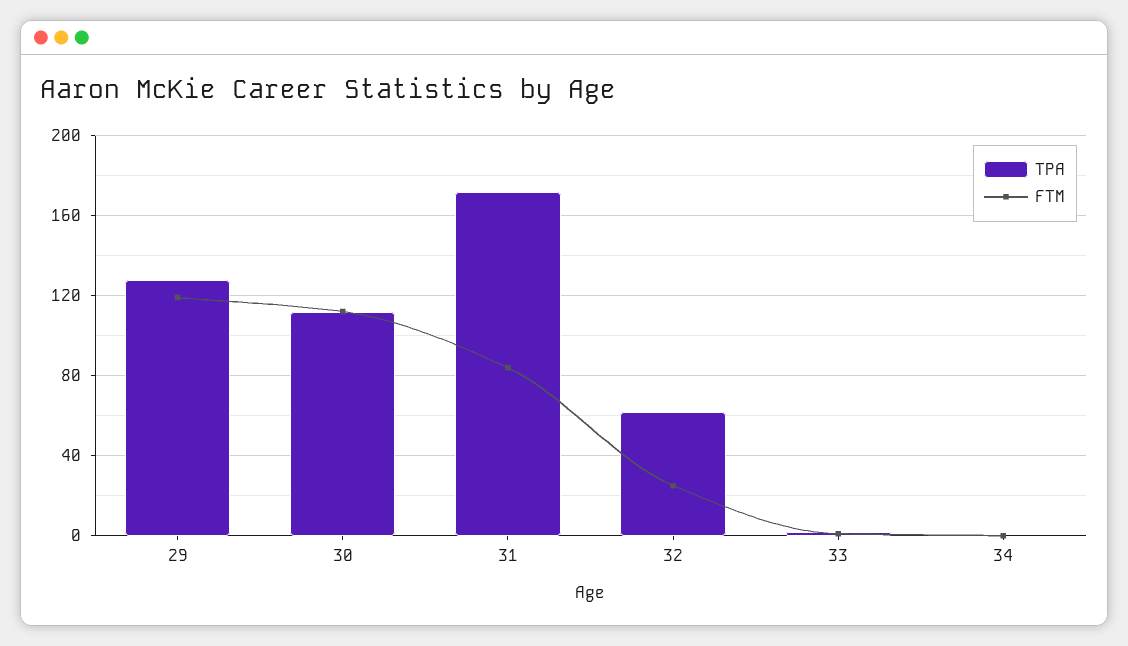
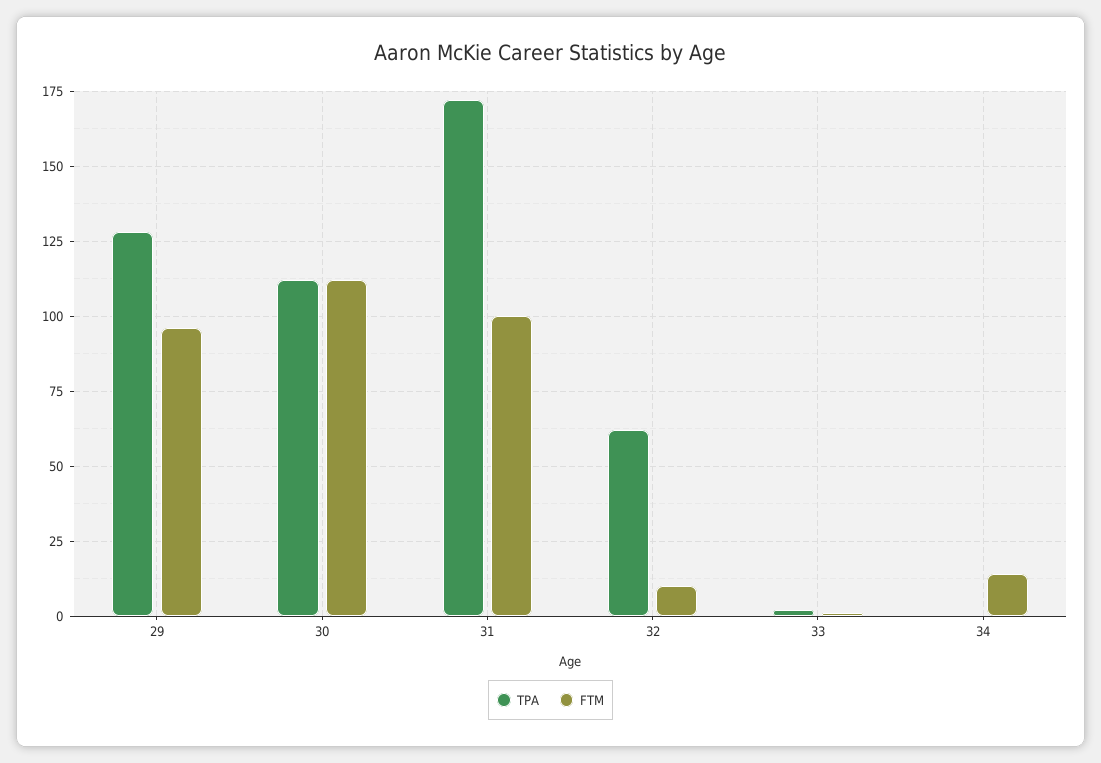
  {
    "TPA": {
      "29": 130,
      "30": 110,
      "31": 170,
      "32": 60,
      "33": 0,
      "34": 0
    },
    "FTM": {
-     "29": 120,
+     "29": 95,
      "30": 110,
-     "31": 85,
+     "31": 100,
-     "32": 25,
+     "32": 10,
      "33": 0,
-     "34": 0
+     "34": 15
    }
  }

